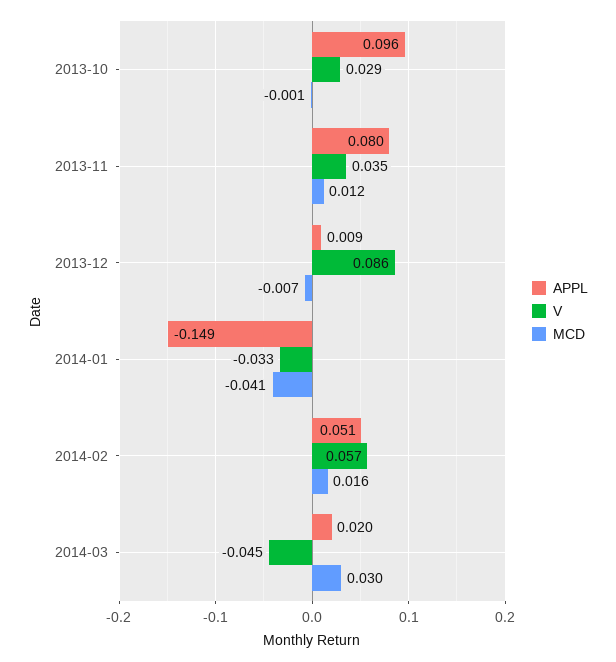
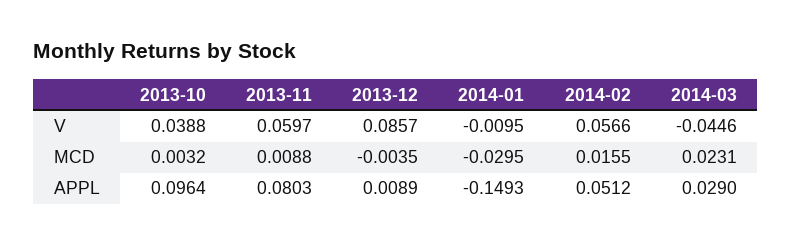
  {
    "APPL": {
      "2013-10": 0.0964,
      "2013-11": 0.0803,
      "2013-12": 0.0089,
      "2014-01": -0.1493,
      "2014-02": 0.0512,
-     "2014-03": 0.02
+     "2014-03": 0.029
    },
    "V": {
-     "2013-10": 0.029,
+     "2013-10": 0.0388,
-     "2013-11": 0.035,
+     "2013-11": 0.0597,
      "2013-12": 0.0857,
-     "2014-01": -0.033,
+     "2014-01": -0.0095,
      "2014-02": 0.0566,
      "2014-03": -0.0446
    },
    "MCD": {
-     "2013-10": -0.001,
+     "2013-10": 0.0032,
-     "2013-11": 0.012,
+     "2013-11": 0.0088,
-     "2013-12": -0.007,
+     "2013-12": -0.0035,
-     "2014-01": -0.041,
+     "2014-01": -0.0295,
      "2014-02": 0.0155,
-     "2014-03": 0.03
+     "2014-03": 0.0231
    }
  }

